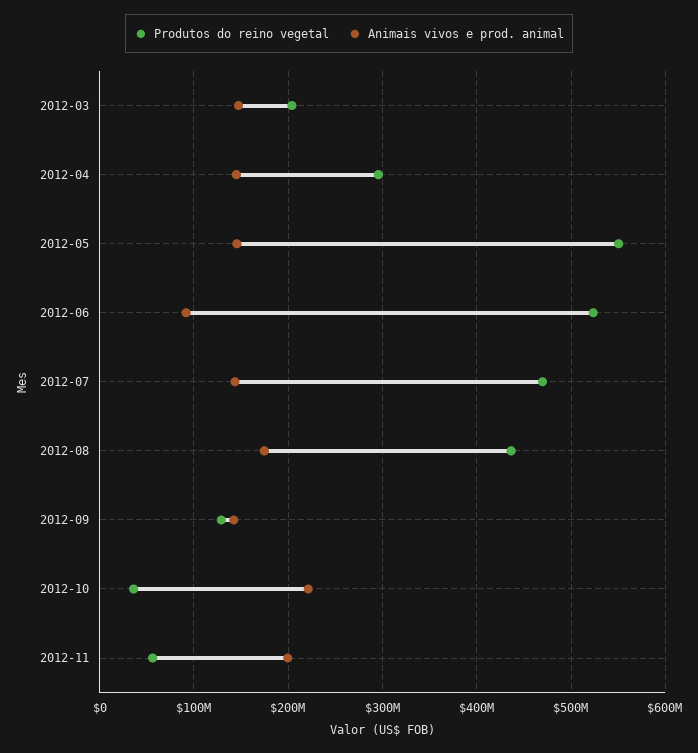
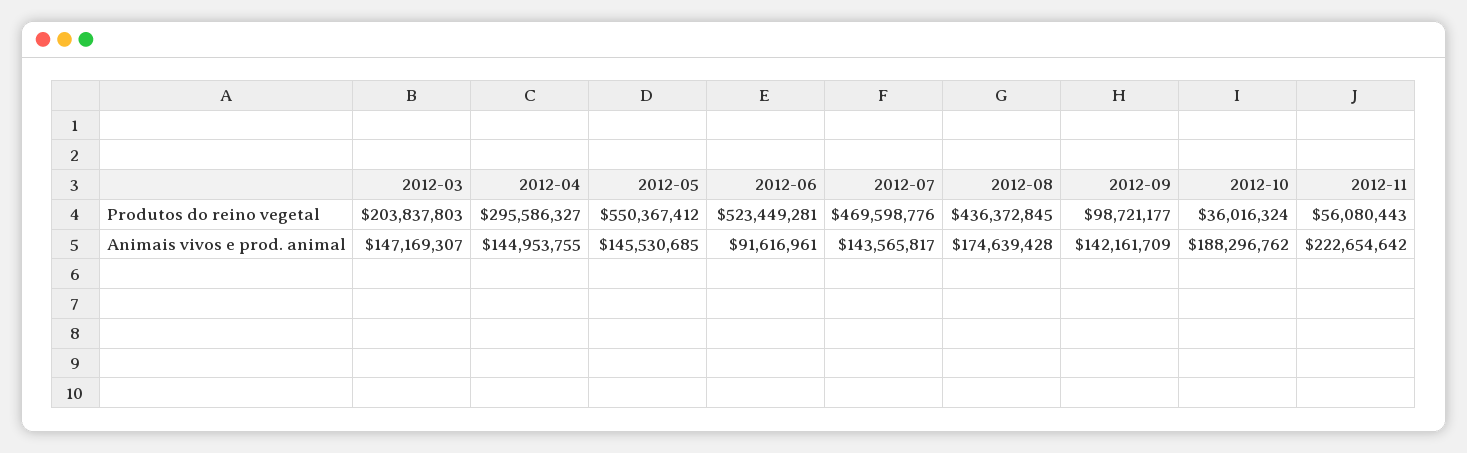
  {
    "Produtos do reino vegetal": {
      "2012-03": 203837803,
      "2012-04": 295586327,
      "2012-05": 550367412,
      "2012-06": 523449281,
      "2012-07": 469598776,
      "2012-08": 436372845,
-     "2012-09": 130000000,
+     "2012-09": 98721177,
      "2012-10": 36016324,
      "2012-11": 56080443
    },
    "Animais vivos e prod. animal": {
      "2012-03": 147169307,
      "2012-04": 144953755,
      "2012-05": 145530685,
      "2012-06": 91616961,
      "2012-07": 143565817,
      "2012-08": 174639428,
      "2012-09": 142161709,
-     "2012-10": 220000000,
+     "2012-10": 188296762,
-     "2012-11": 200000000
+     "2012-11": 222654642
    }
  }

